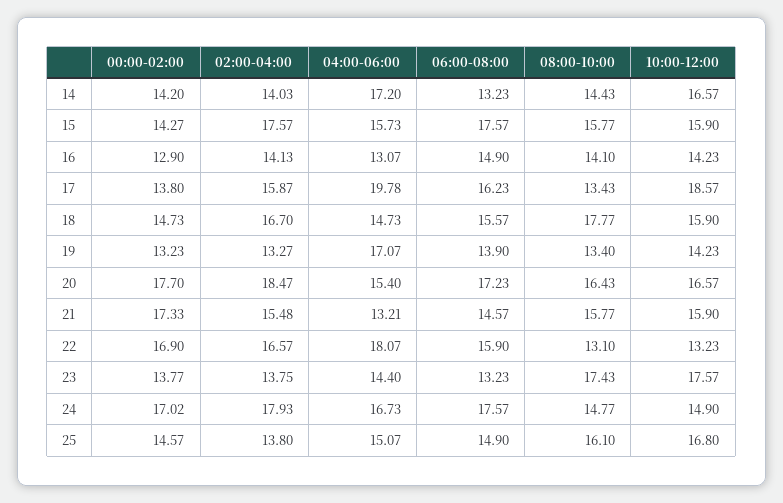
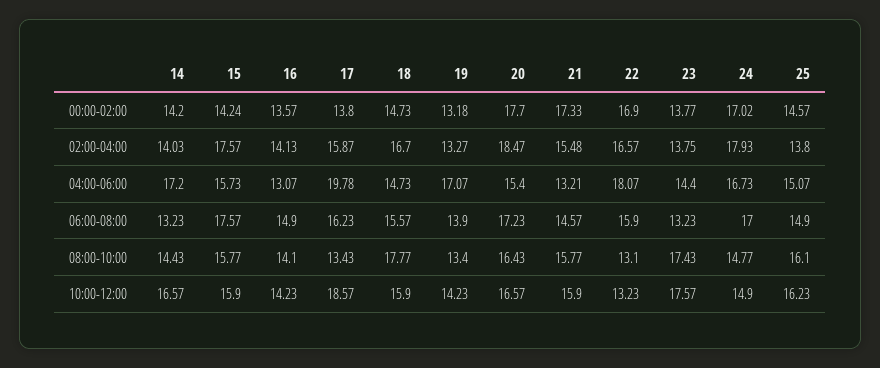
  {
    "00:00-02:00": {
      "14": 14.2,
-     "15": 14.27,
+     "15": 14.24,
-     "16": 12.9,
+     "16": 13.57,
      "17": 13.8,
      "18": 14.73,
-     "19": 13.23,
+     "19": 13.18,
      "20": 17.7,
      "21": 17.33,
      "22": 16.9,
      "23": 13.77,
      "24": 17.02,
      "25": 14.57
    },
    "02:00-04:00": {
      "14": 14.03,
      "15": 17.57,
      "16": 14.13,
      "17": 15.87,
      "18": 16.7,
      "19": 13.27,
      "20": 18.47,
      "21": 15.48,
      "22": 16.57,
      "23": 13.75,
      "24": 17.93,
      "25": 13.8
    },
    "04:00-06:00": {
      "14": 17.2,
      "15": 15.73,
      "16": 13.07,
      "17": 19.78,
      "18": 14.73,
      "19": 17.07,
      "20": 15.4,
      "21": 13.21,
      "22": 18.07,
      "23": 14.4,
      "24": 16.73,
      "25": 15.07
    },
    "06:00-08:00": {
      "14": 13.23,
      "15": 17.57,
      "16": 14.9,
      "17": 16.23,
      "18": 15.57,
      "19": 13.9,
      "20": 17.23,
      "21": 14.57,
      "22": 15.9,
      "23": 13.23,
-     "24": 17.57,
+     "24": 17,
      "25": 14.9
    },
    "08:00-10:00": {
      "14": 14.43,
      "15": 15.77,
      "16": 14.1,
      "17": 13.43,
      "18": 17.77,
      "19": 13.4,
      "20": 16.43,
      "21": 15.77,
      "22": 13.1,
      "23": 17.43,
      "24": 14.77,
      "25": 16.1
    },
    "10:00-12:00": {
      "14": 16.57,
      "15": 15.9,
      "16": 14.23,
      "17": 18.57,
      "18": 15.9,
      "19": 14.23,
      "20": 16.57,
      "21": 15.9,
      "22": 13.23,
      "23": 17.57,
      "24": 14.9,
-     "25": 16.8
+     "25": 16.23
    }
  }

